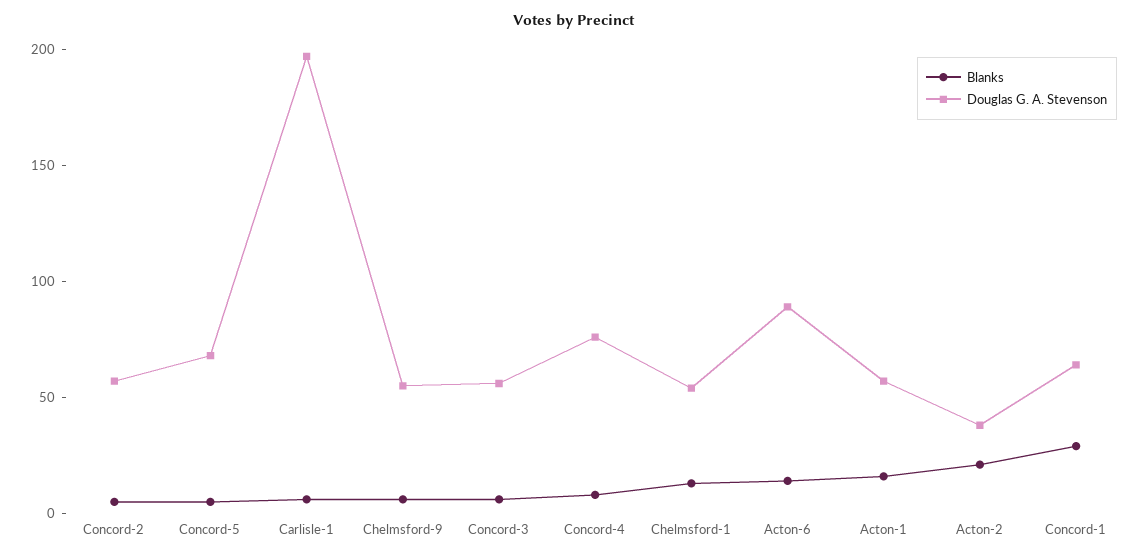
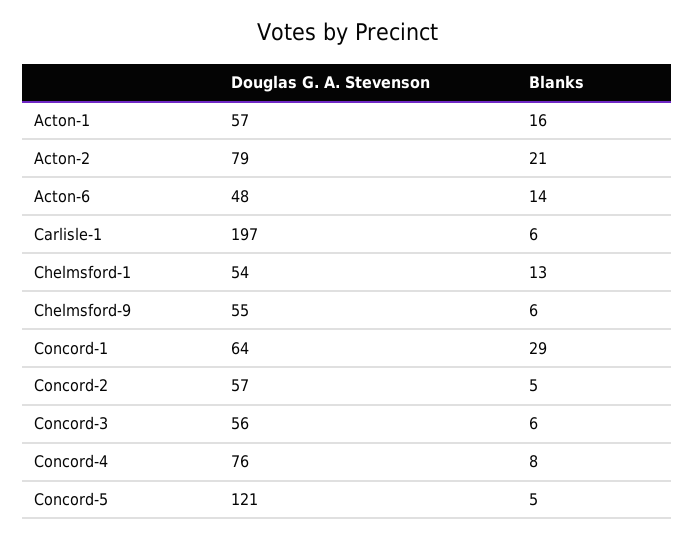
  {
    "Blanks": {
      "Concord-2": 5,
      "Concord-5": 5,
      "Carlisle-1": 6,
      "Chelmsford-9": 6,
      "Concord-3": 6,
      "Concord-4": 8,
      "Chelmsford-1": 13,
      "Acton-6": 14,
      "Acton-1": 16,
      "Acton-2": 21,
      "Concord-1": 29
    },
    "Douglas G. A. Stevenson": {
      "Concord-2": 57,
-     "Concord-5": 70,
+     "Concord-5": 121,
      "Carlisle-1": 197,
      "Chelmsford-9": 55,
      "Concord-3": 56,
      "Concord-4": 76,
      "Chelmsford-1": 54,
-     "Acton-6": 90,
+     "Acton-6": 48,
      "Acton-1": 57,
-     "Acton-2": 40,
+     "Acton-2": 79,
      "Concord-1": 64
    }
  }

